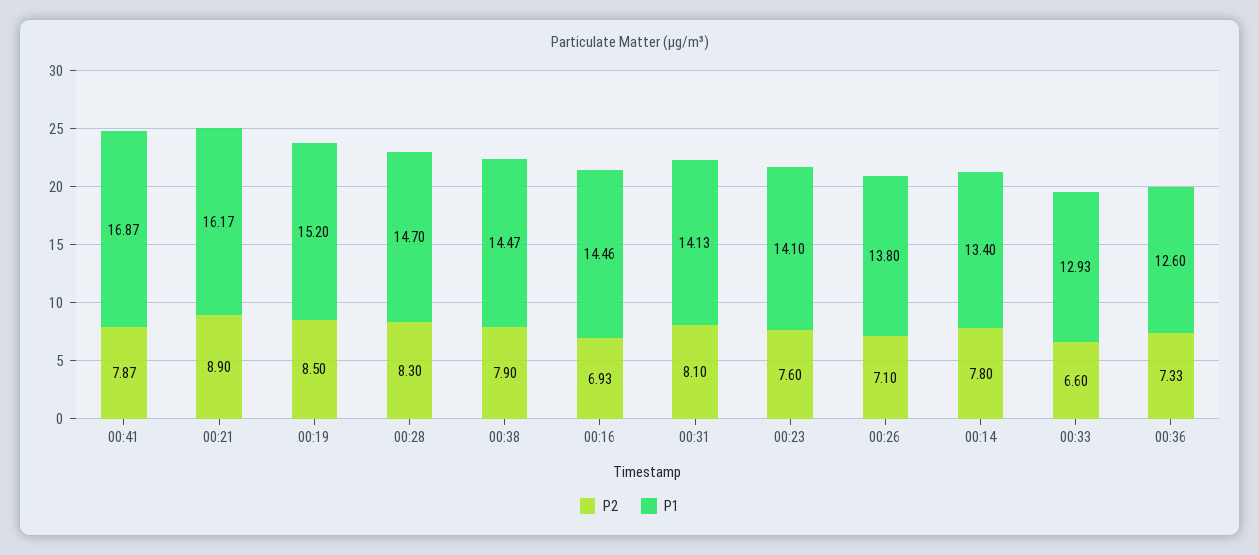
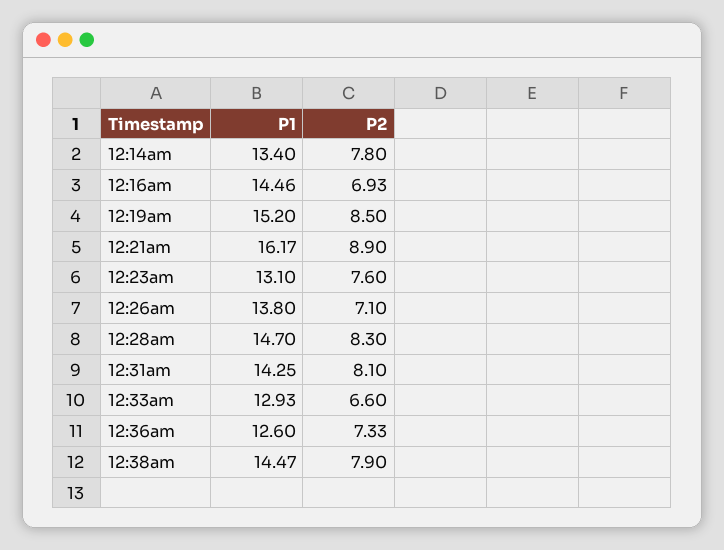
  {
    "P2": {
-     "00:41": 7.87,
      "00:21": 8.9,
      "00:19": 8.5,
      "00:28": 8.3,
      "00:38": 7.9,
      "00:16": 6.93,
      "00:31": 8.1,
      "00:23": 7.6,
      "00:26": 7.1,
      "00:14": 7.8,
      "00:33": 6.6,
      "00:36": 7.33
    },
    "P1": {
-     "00:41": 16.87,
      "00:21": 16.17,
      "00:19": 15.2,
      "00:28": 14.7,
      "00:38": 14.47,
      "00:16": 14.46,
-     "00:31": 14.13,
+     "00:31": 14.25,
-     "00:23": 14.1,
+     "00:23": 13.1,
      "00:26": 13.8,
      "00:14": 13.4,
      "00:33": 12.93,
      "00:36": 12.6
    }
  }

